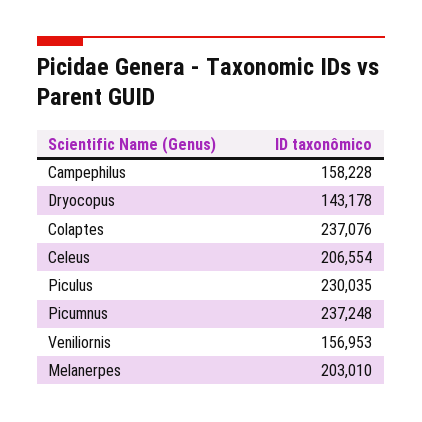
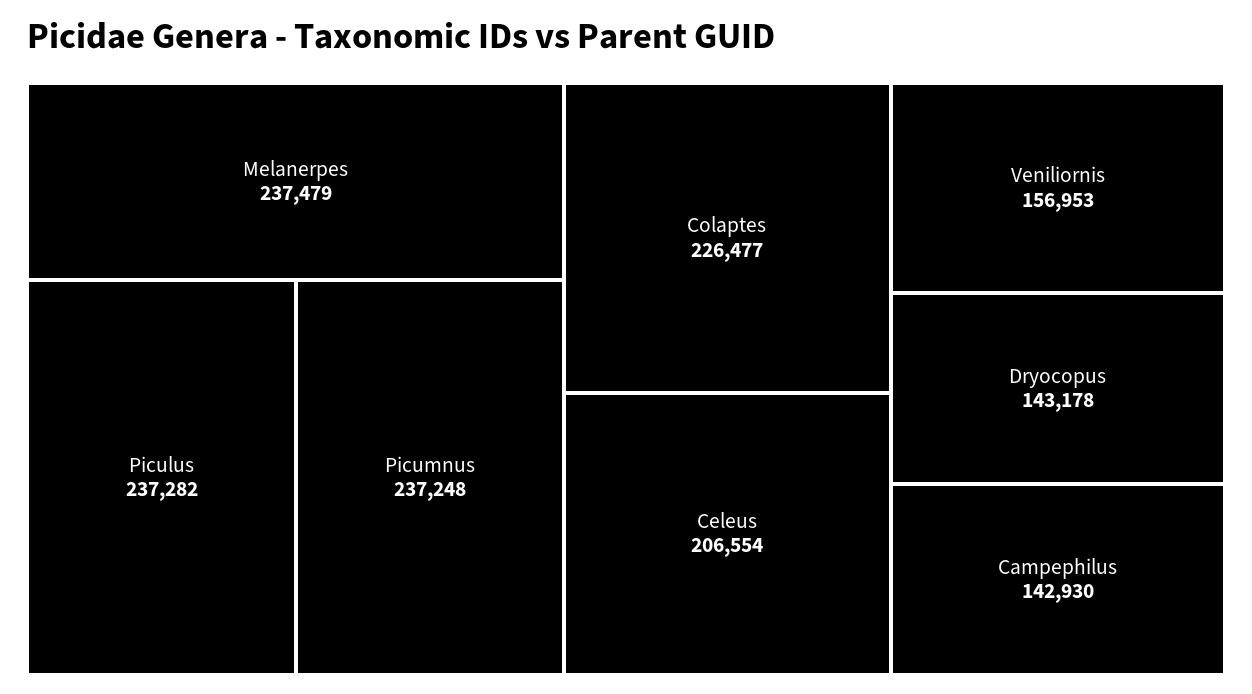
  {
-   "Campephilus": 158228,
+   "Campephilus": 142930,
    "Dryocopus": 143178,
-   "Colaptes": 237076,
+   "Colaptes": 226477,
    "Celeus": 206554,
-   "Piculus": 230035,
+   "Piculus": 237282,
    "Picumnus": 237248,
    "Veniliornis": 156953,
-   "Melanerpes": 203010
+   "Melanerpes": 237479
  }

